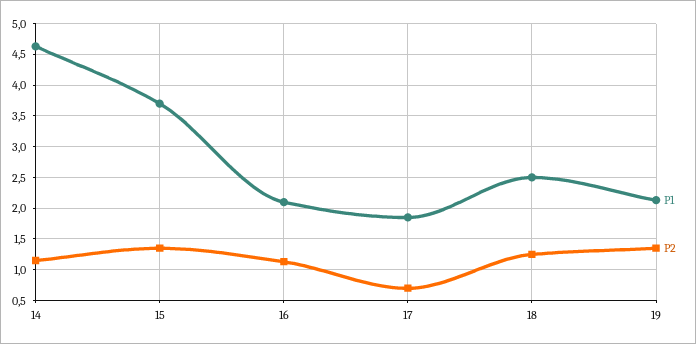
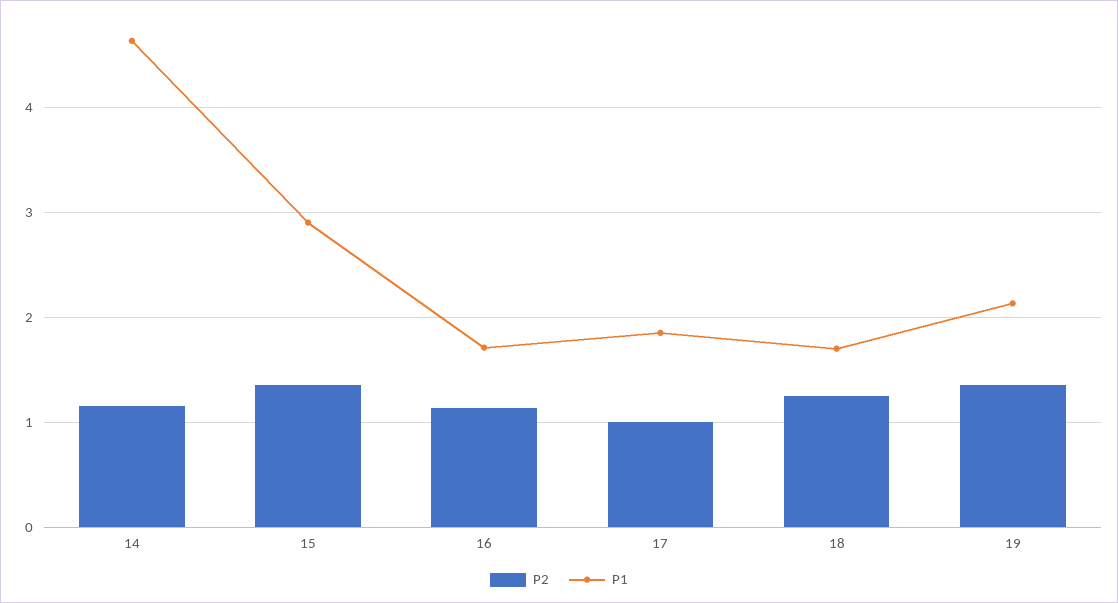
  {
    "P1": {
      "14": 4.6,
-     "15": 3.7,
+     "15": 2.9,
-     "16": 2.1,
+     "16": 1.7,
      "17": 1.9,
-     "18": 2.5,
+     "18": 1.7,
      "19": 2.1
    },
    "P2": {
      "14": 1.2,
      "15": 1.4,
      "16": 1.1,
-     "17": 0.7,
+     "17": 1,
      "18": 1.3,
      "19": 1.4
    }
  }

